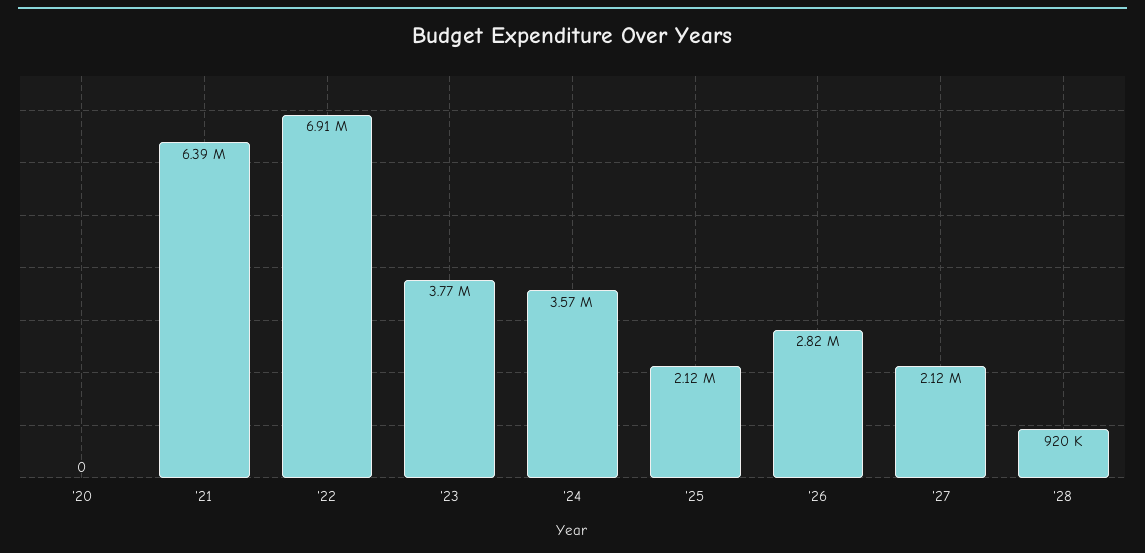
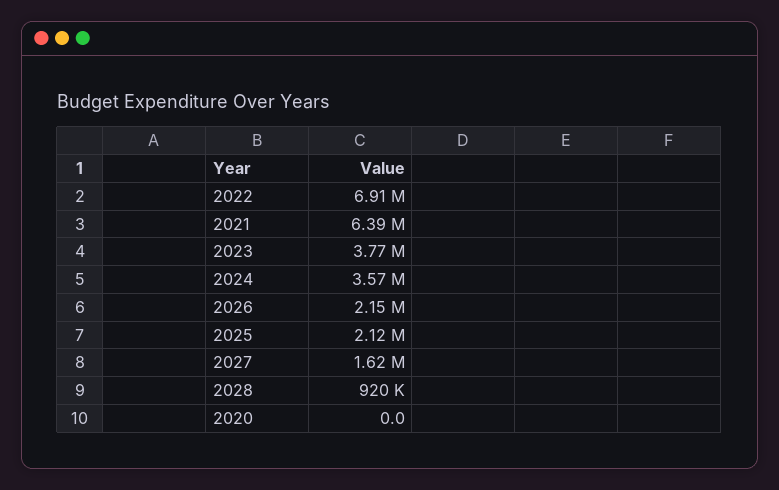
  {
    "'20": 0,
    "'21": 6390000,
    "'22": 6910000,
    "'23": 3770000,
    "'24": 3570000,
    "'25": 2120000,
-   "'26": 2820000,
+   "'26": 2150000,
-   "'27": 2120000,
+   "'27": 1620000,
    "'28": 920000
  }

